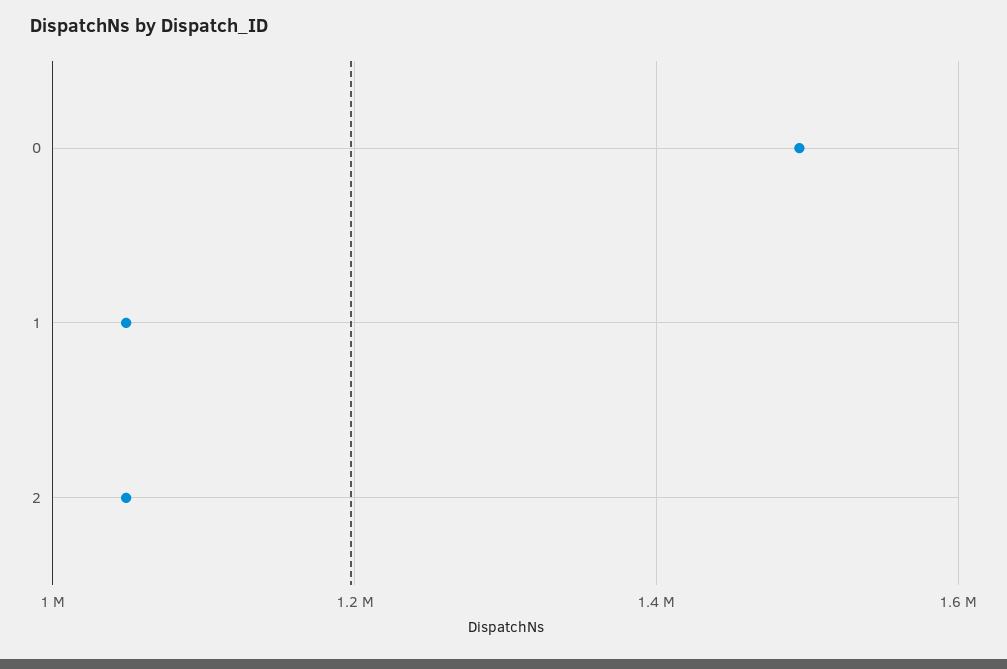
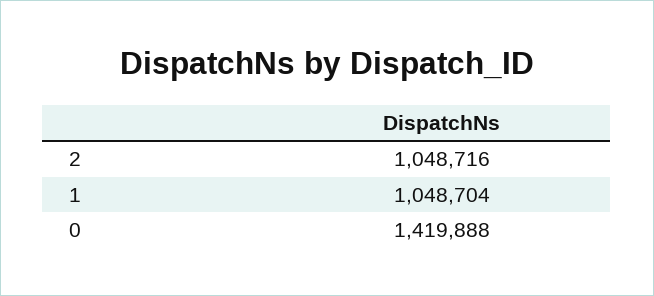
  {
-   "0": 1500000,
+   "0": 1419888,
    "1": 1048704,
    "2": 1048716
  }

